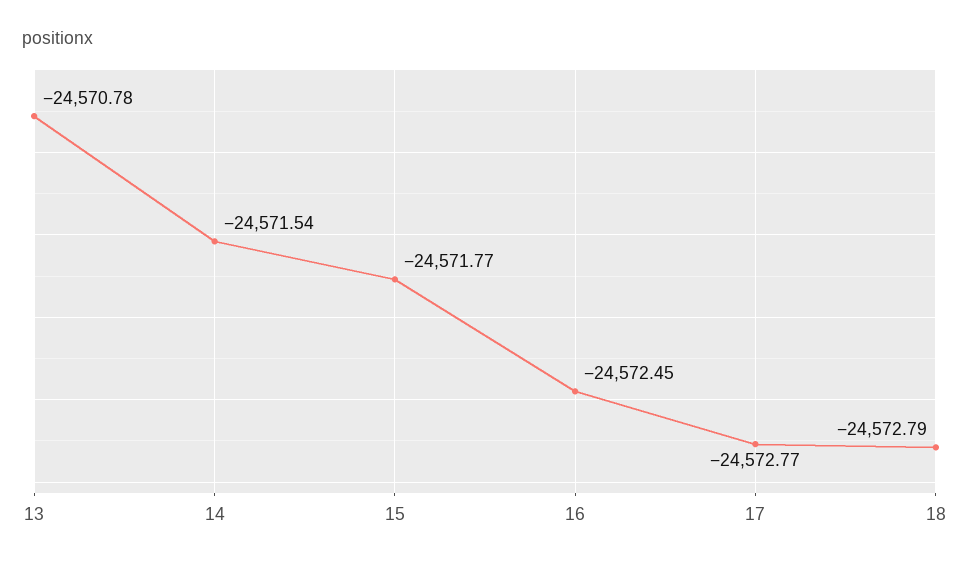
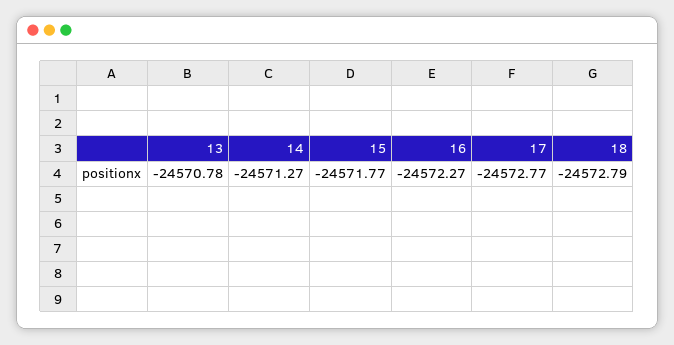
  {
    "13": -24570.78,
-   "14": -24571.54,
+   "14": -24571.27,
    "15": -24571.77,
-   "16": -24572.45,
+   "16": -24572.27,
    "17": -24572.77,
    "18": -24572.79
  }

